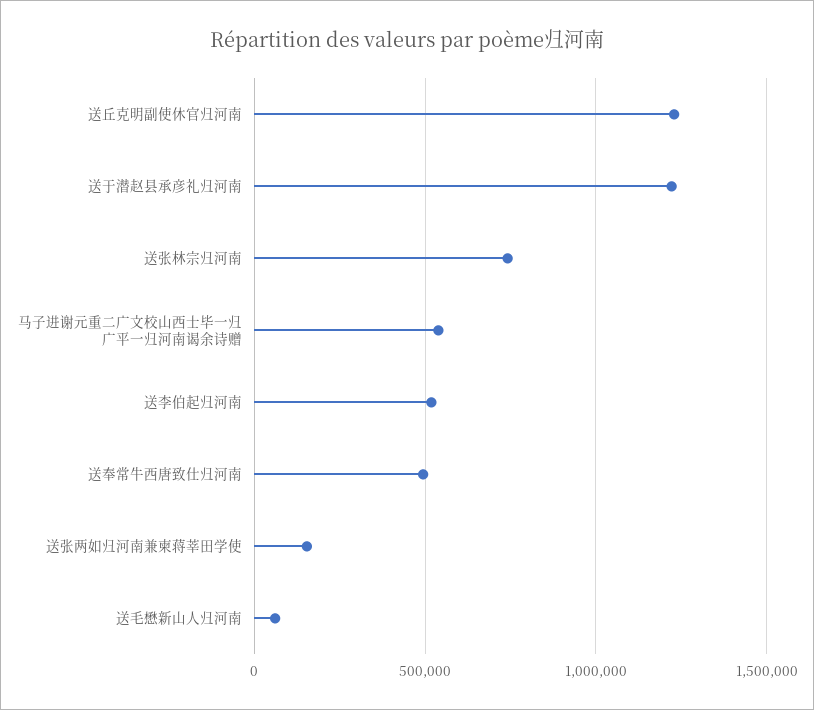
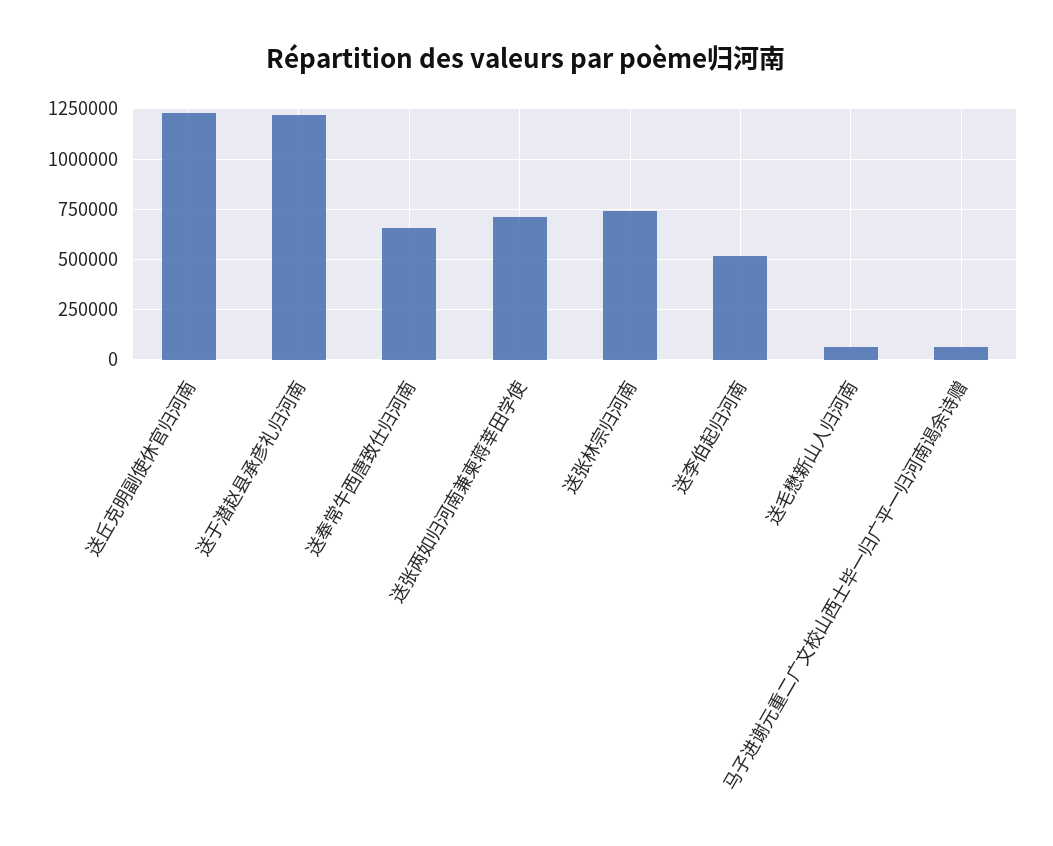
  {
    "送丘克明副使休官归河南": 1250000,
    "送于潜赵县承彦礼归河南": 1200000,
    "送张林宗归河南": 750000,
-   "马子进谢元重二广文校山西士毕一归广平一归河南谒余诗赠": 550000,
+   "马子进谢元重二广文校山西士毕一归广平一归河南谒余诗赠": 50000,
    "送李伯起归河南": 500000,
-   "送奉常牛西唐致仕归河南": 500000,
+   "送奉常牛西唐致仕归河南": 650000,
-   "送张两如归河南兼柬蒋莘田学使": 150000,
+   "送张两如归河南兼柬蒋莘田学使": 700000,
    "送毛懋新山人归河南": 50000
  }

